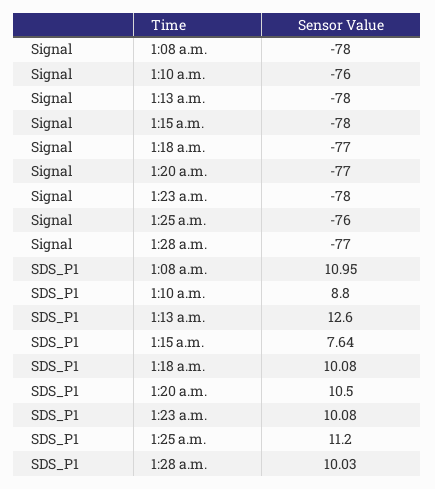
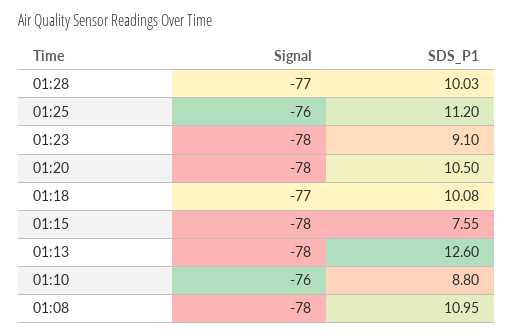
  {
    "Signal": {
      "1:08 a.m.": -78,
      "1:10 a.m.": -76,
      "1:13 a.m.": -78,
      "1:15 a.m.": -78,
      "1:18 a.m.": -77,
-     "1:20 a.m.": -77,
+     "1:20 a.m.": -78,
      "1:23 a.m.": -78,
      "1:25 a.m.": -76,
      "1:28 a.m.": -77
    },
    "SDS_P1": {
      "1:08 a.m.": 10.95,
      "1:10 a.m.": 8.8,
      "1:13 a.m.": 12.6,
-     "1:15 a.m.": 7.64,
+     "1:15 a.m.": 7.55,
      "1:18 a.m.": 10.08,
      "1:20 a.m.": 10.5,
-     "1:23 a.m.": 10.08,
+     "1:23 a.m.": 9.1,
      "1:25 a.m.": 11.2,
      "1:28 a.m.": 10.03
    }
  }

